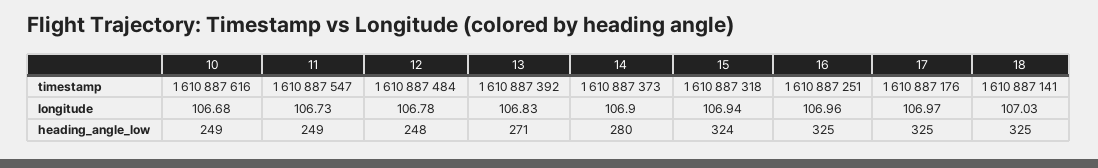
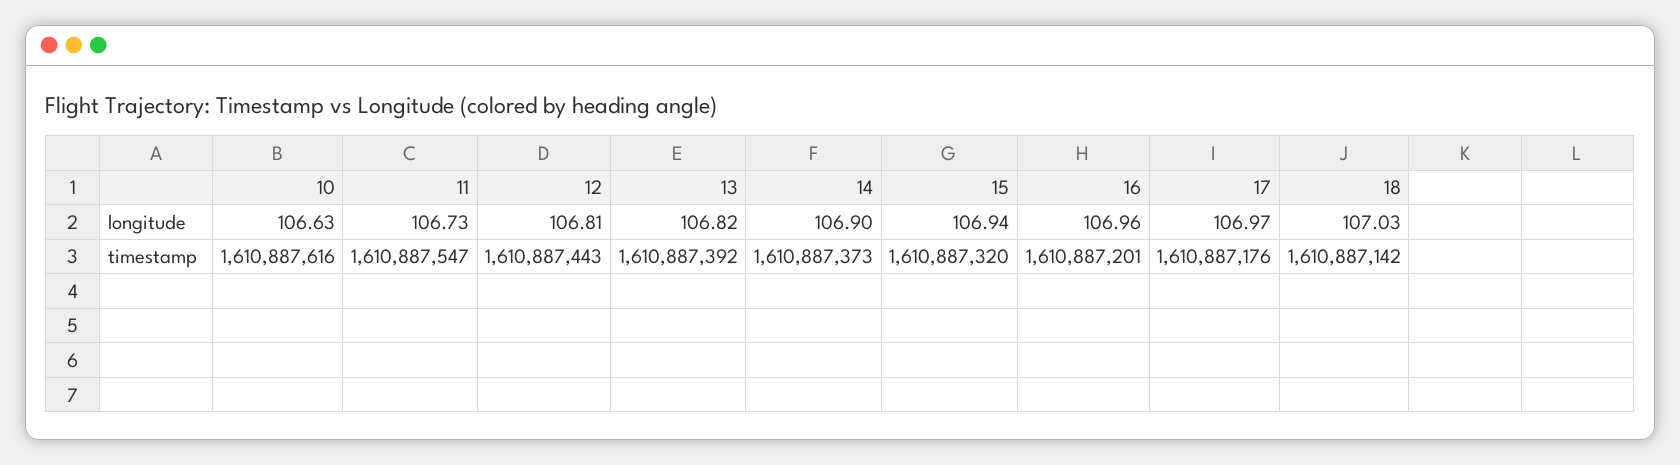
  {
    "10": {
      "timestamp": 1610887616,
-     "longitude": 106.68,
+     "longitude": 106.63
-     "heading_angle_low": 249
    },
    "11": {
      "timestamp": 1610887547,
-     "longitude": 106.73,
+     "longitude": 106.73
-     "heading_angle_low": 249
    },
    "12": {
-     "timestamp": 1610887484,
+     "timestamp": 1610887443,
-     "longitude": 106.78,
+     "longitude": 106.81
-     "heading_angle_low": 248
    },
    "13": {
      "timestamp": 1610887392,
-     "longitude": 106.83,
+     "longitude": 106.82
-     "heading_angle_low": 271
    },
    "14": {
      "timestamp": 1610887373,
-     "longitude": 106.9,
+     "longitude": 106.9
-     "heading_angle_low": 280
    },
    "15": {
-     "timestamp": 1610887318,
+     "timestamp": 1610887320,
-     "longitude": 106.94,
+     "longitude": 106.94
-     "heading_angle_low": 324
    },
    "16": {
-     "timestamp": 1610887251,
+     "timestamp": 1610887201,
-     "longitude": 106.96,
+     "longitude": 106.96
-     "heading_angle_low": 325
    },
    "17": {
      "timestamp": 1610887176,
-     "longitude": 106.97,
+     "longitude": 106.97
-     "heading_angle_low": 325
    },
    "18": {
-     "timestamp": 1610887141,
+     "timestamp": 1610887142,
-     "longitude": 107.03,
+     "longitude": 107.03
-     "heading_angle_low": 325
    }
  }

